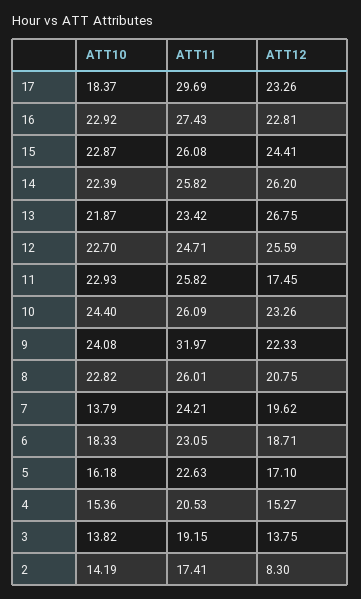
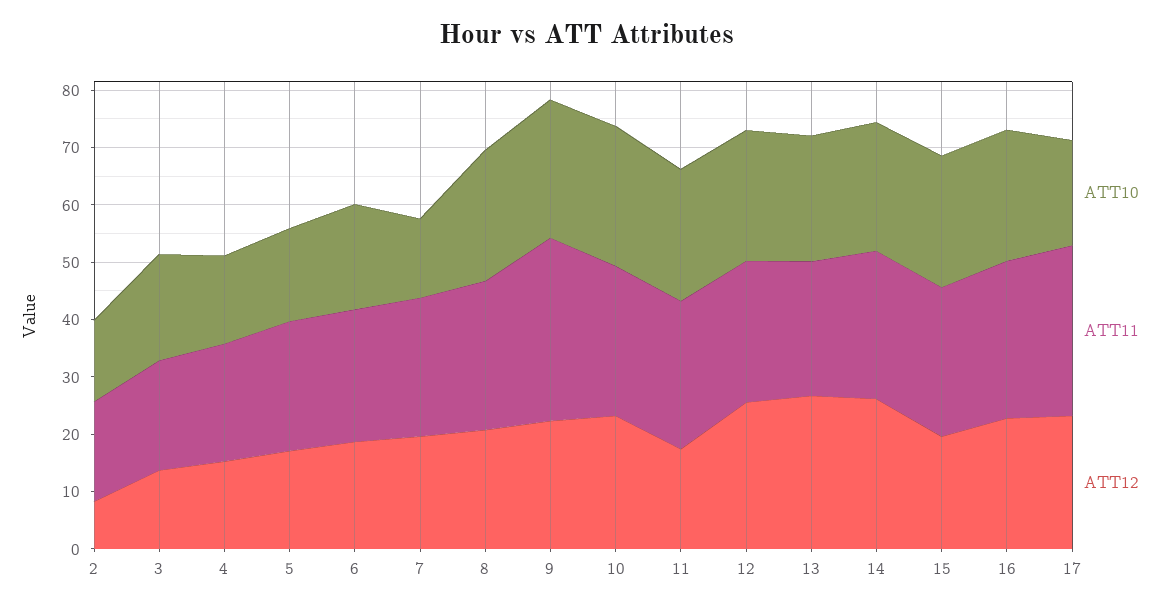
  {
    "ATT10": {
      "17": 18.37,
      "16": 22.92,
      "15": 22.87,
      "14": 22.39,
      "13": 21.87,
      "12": 22.7,
      "11": 22.93,
      "10": 24.4,
      "9": 24.08,
      "8": 22.82,
      "7": 13.79,
      "6": 18.33,
      "5": 16.18,
      "4": 15.36,
-     "3": 13.82,
+     "3": 18,
      "2": 14.19
    },
    "ATT11": {
      "17": 29.69,
      "16": 27.43,
      "15": 26.08,
      "14": 25.82,
      "13": 23.42,
      "12": 24.71,
      "11": 25.82,
      "10": 26.09,
      "9": 31.97,
      "8": 26.01,
      "7": 24.21,
      "6": 23.05,
      "5": 22.63,
      "4": 20.53,
      "3": 19.15,
      "2": 17.41
    },
    "ATT12": {
      "17": 23.26,
      "16": 22.81,
-     "15": 24.41,
+     "15": 20,
      "14": 26.2,
      "13": 26.75,
      "12": 25.59,
      "11": 17.45,
      "10": 23.26,
      "9": 22.33,
      "8": 20.75,
      "7": 19.62,
      "6": 18.71,
      "5": 17.1,
      "4": 15.27,
      "3": 13.75,
      "2": 8.3
    }
  }

